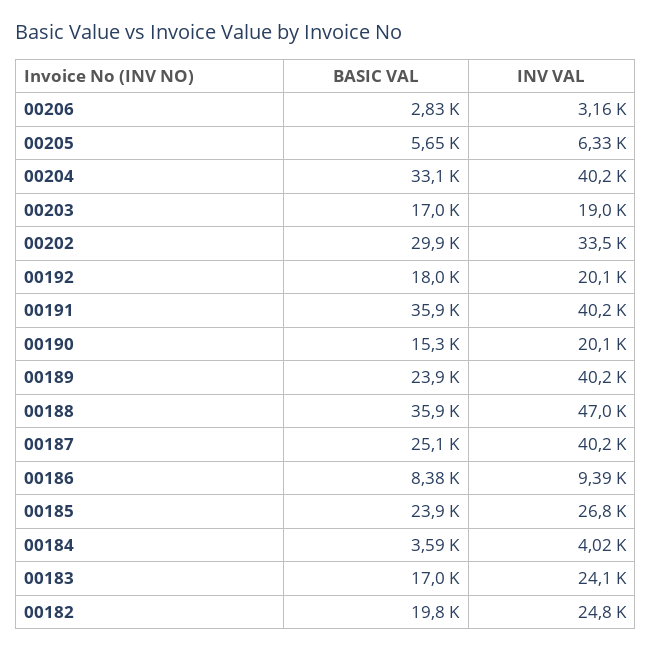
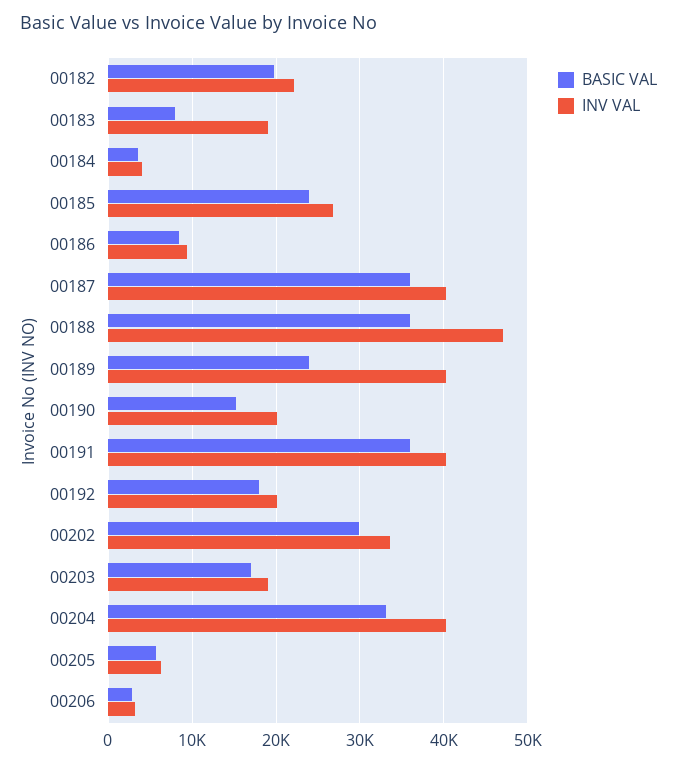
  {
    "BASIC VAL": {
      "00206": 2830,
      "00205": 5650,
      "00204": 33100,
      "00203": 17000,
      "00202": 29900,
      "00192": 18000,
      "00191": 35900,
      "00190": 15300,
      "00189": 23900,
      "00188": 35900,
-     "00187": 25100,
+     "00187": 36000,
      "00186": 8380,
      "00185": 23900,
      "00184": 3590,
-     "00183": 17000,
+     "00183": 8000,
      "00182": 19800
    },
    "INV VAL": {
      "00206": 3160,
      "00205": 6330,
      "00204": 40200,
      "00203": 19000,
      "00202": 33500,
      "00192": 20100,
      "00191": 40200,
      "00190": 20100,
      "00189": 40200,
      "00188": 47000,
      "00187": 40200,
      "00186": 9390,
      "00185": 26800,
      "00184": 4020,
-     "00183": 24100,
+     "00183": 19000,
-     "00182": 24800
+     "00182": 22000
    }
  }

